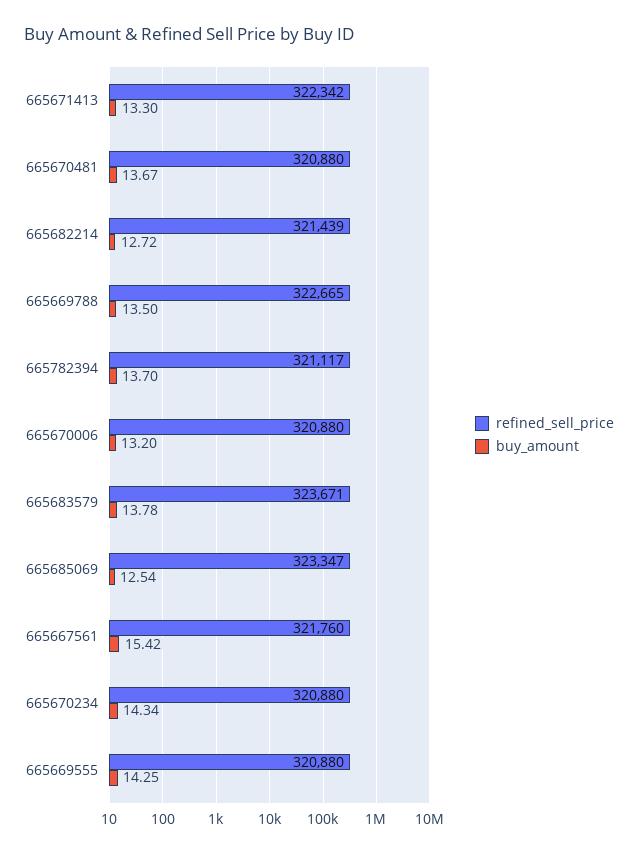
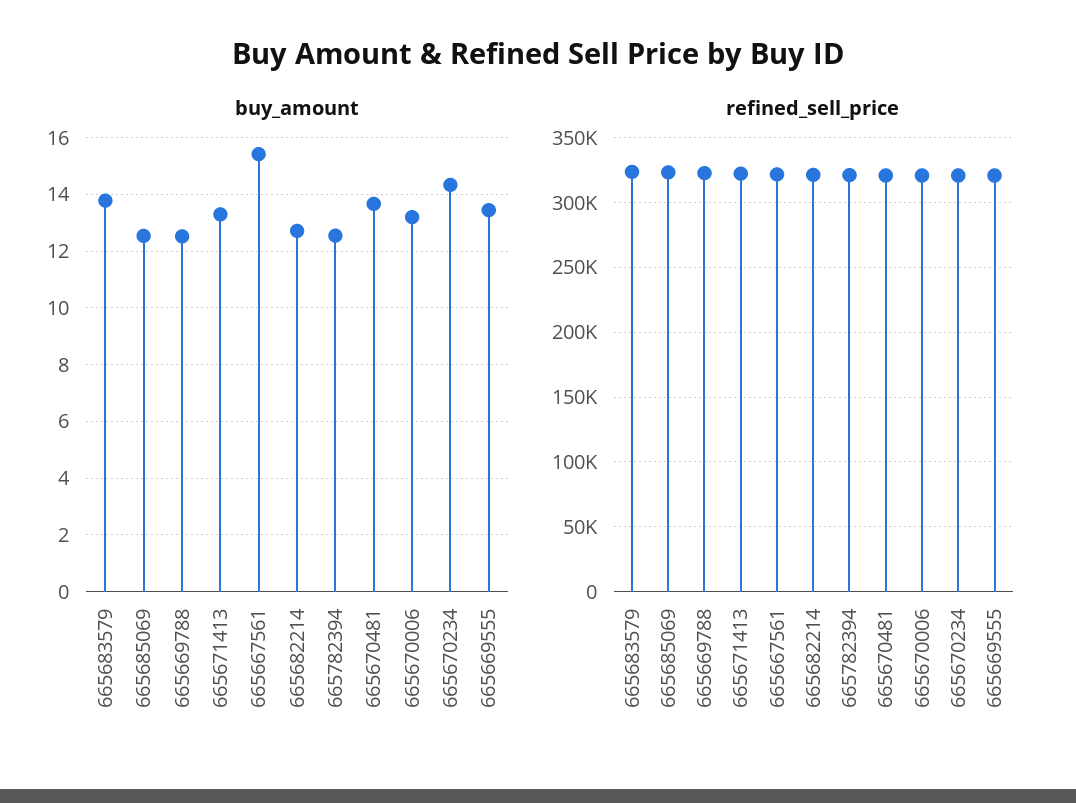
  {
    "refined_sell_price": {
      "665671413": 322342,
      "665670481": 320880,
      "665682214": 321439,
      "665669788": 322665,
      "665782394": 321117,
      "665670006": 320880,
      "665683579": 323671,
      "665685069": 323347,
      "665667561": 321760,
      "665670234": 320880,
      "665669555": 320880
    },
    "buy_amount": {
      "665671413": 13.3,
      "665670481": 13.67,
      "665682214": 12.72,
-     "665669788": 13.5,
+     "665669788": 12.5,
-     "665782394": 13.7,
+     "665782394": 12.5,
      "665670006": 13.2,
      "665683579": 13.78,
      "665685069": 12.54,
      "665667561": 15.42,
      "665670234": 14.34,
-     "665669555": 14.25
+     "665669555": 13.5
    }
  }

